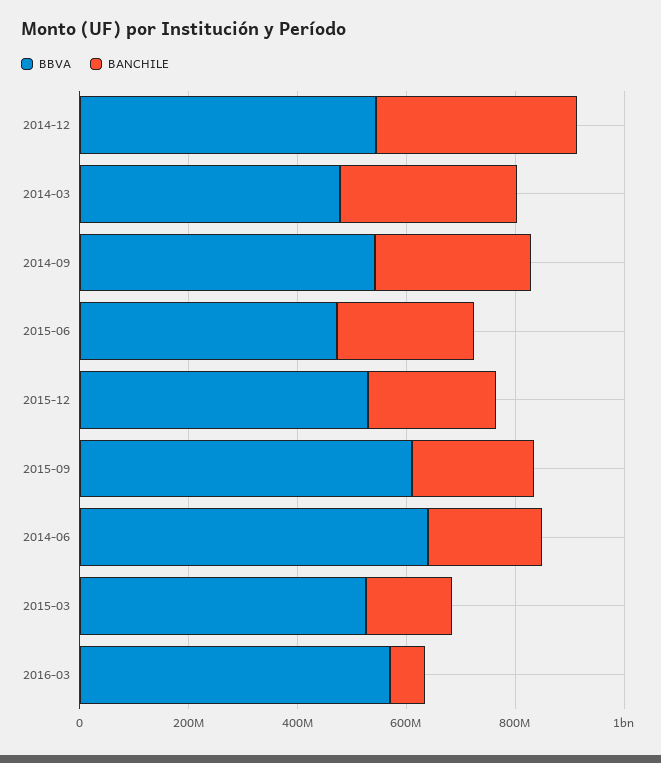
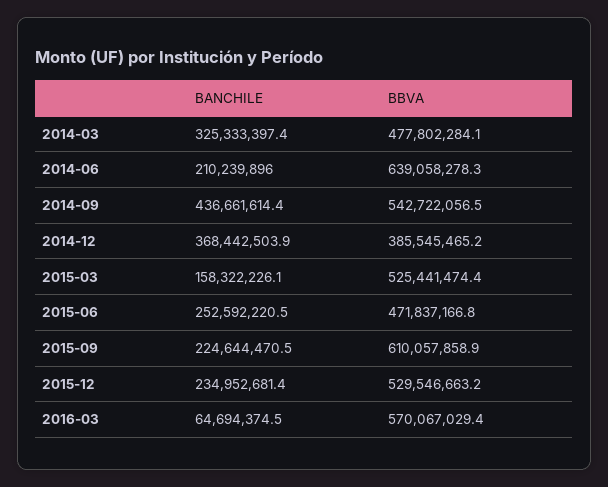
  {
    "BBVA": {
-     "2014-12": 550000000,
+     "2014-12": 385545465.2,
      "2014-03": 477802284.1,
      "2014-09": 542722056.5,
      "2015-06": 471837166.8,
      "2015-12": 529546663.2,
      "2015-09": 610057858.9,
      "2014-06": 639058278.3,
      "2015-03": 525441474.4,
      "2016-03": 570067029.4
    },
    "BANCHILE": {
      "2014-12": 368442503.9,
      "2014-03": 325333397.4,
-     "2014-09": 300000000,
+     "2014-09": 436661614.4,
      "2015-06": 252592220.5,
      "2015-12": 234952681.4,
      "2015-09": 224644470.5,
      "2014-06": 210239896,
      "2015-03": 158322226.1,
      "2016-03": 64694374.5
    }
  }

